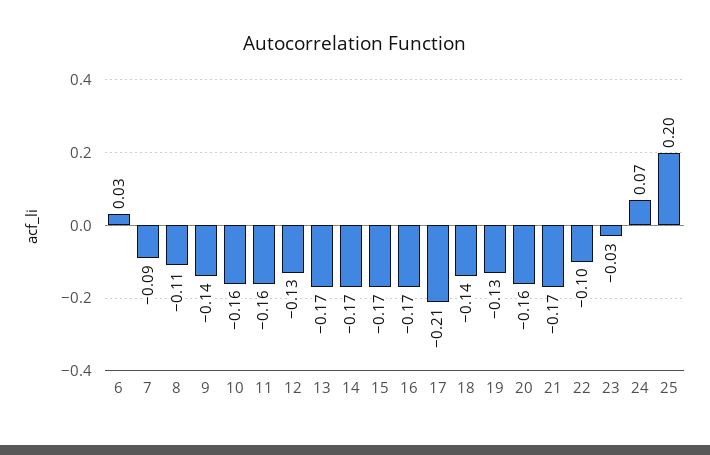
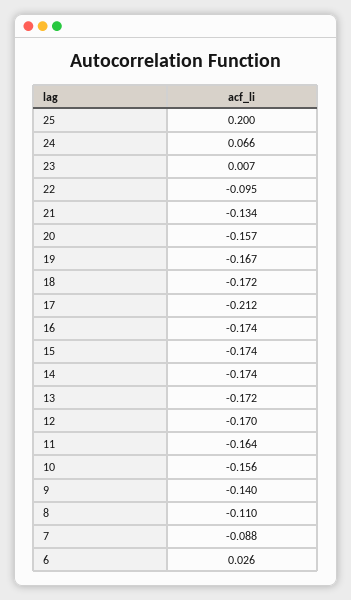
  {
    "6": 0.026,
    "7": -0.088,
    "8": -0.11,
    "9": -0.14,
    "10": -0.156,
    "11": -0.164,
-   "12": -0.13,
+   "12": -0.17,
    "13": -0.172,
    "14": -0.174,
    "15": -0.174,
    "16": -0.174,
    "17": -0.212,
-   "18": -0.14,
+   "18": -0.172,
-   "19": -0.13,
+   "19": -0.167,
    "20": -0.157,
-   "21": -0.17,
+   "21": -0.134,
    "22": -0.095,
-   "23": -0.03,
+   "23": 0.007,
    "24": 0.066,
    "25": 0.2
  }

